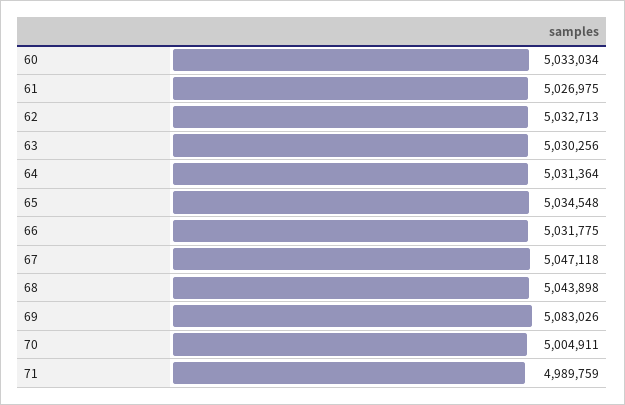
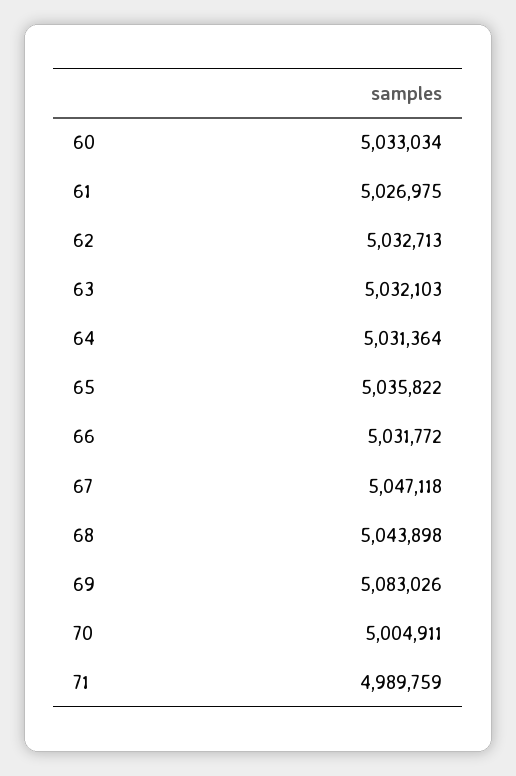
  {
    "60": 5033034,
    "61": 5026975,
    "62": 5032713,
-   "63": 5030256,
+   "63": 5032103,
    "64": 5031364,
-   "65": 5034548,
+   "65": 5035822,
-   "66": 5031775,
+   "66": 5031772,
    "67": 5047118,
    "68": 5043898,
    "69": 5083026,
    "70": 5004911,
    "71": 4989759
  }

